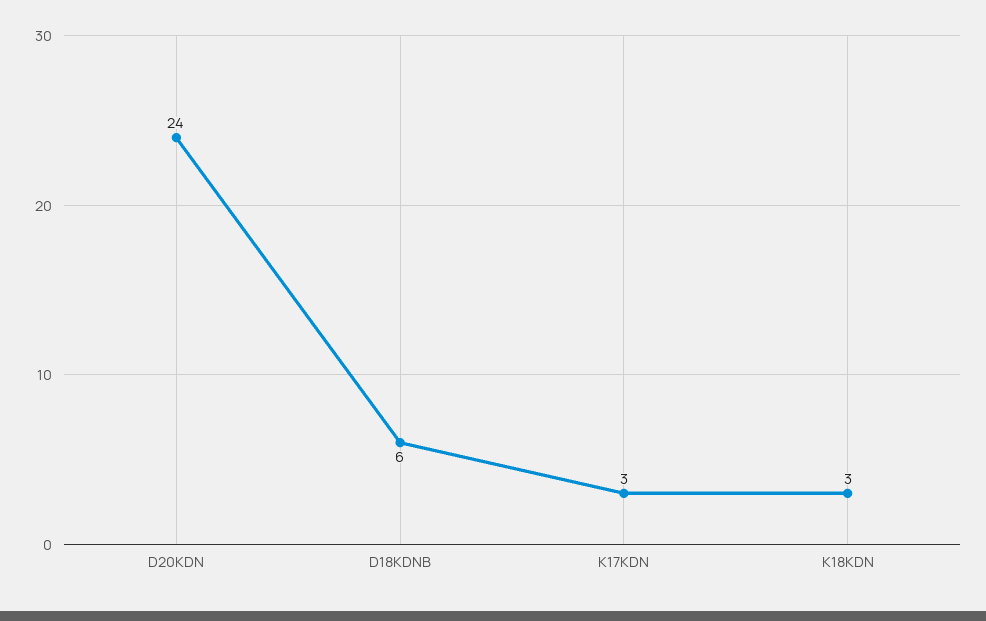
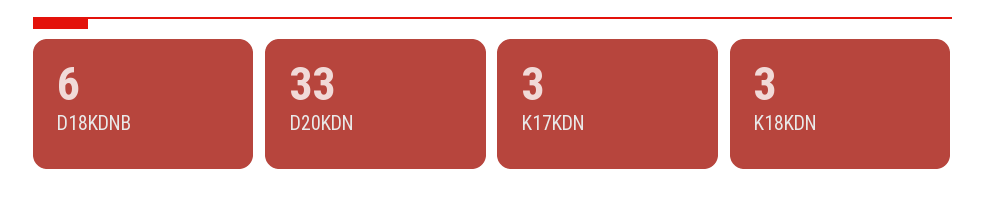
  {
-   "D20KDN": 24,
+   "D20KDN": 33,
    "D18KDNB": 6,
    "K17KDN": 3,
    "K18KDN": 3
  }

